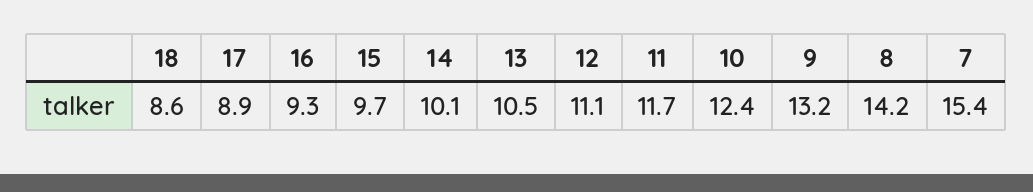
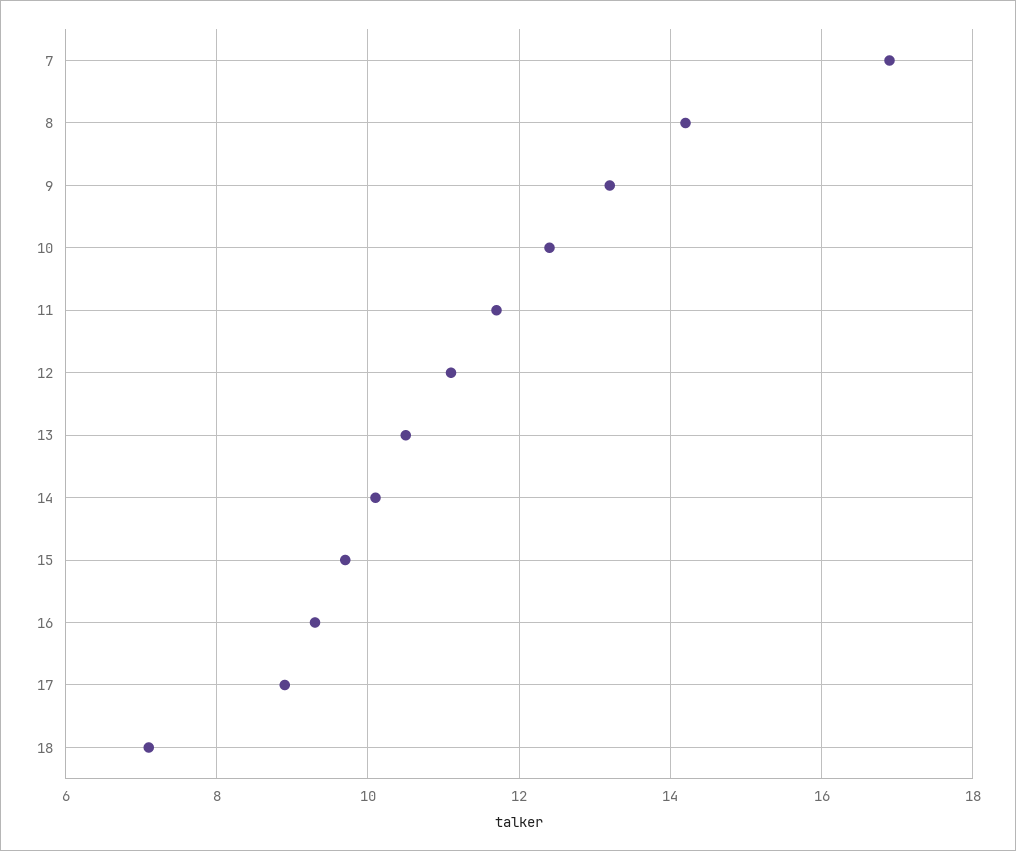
  {
-   "18": 8.6,
+   "18": 7,
    "17": 8.9,
    "16": 9.3,
    "15": 9.7,
    "14": 10.1,
    "13": 10.5,
    "12": 11.1,
    "11": 11.7,
    "10": 12.4,
    "9": 13.2,
    "8": 14.2,
-   "7": 15.4
+   "7": 17
  }

